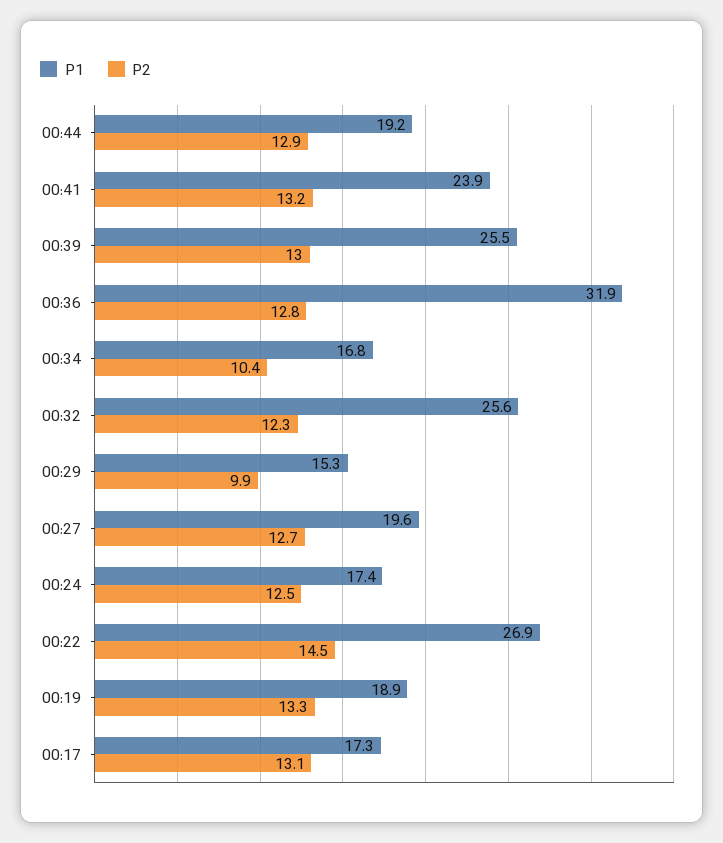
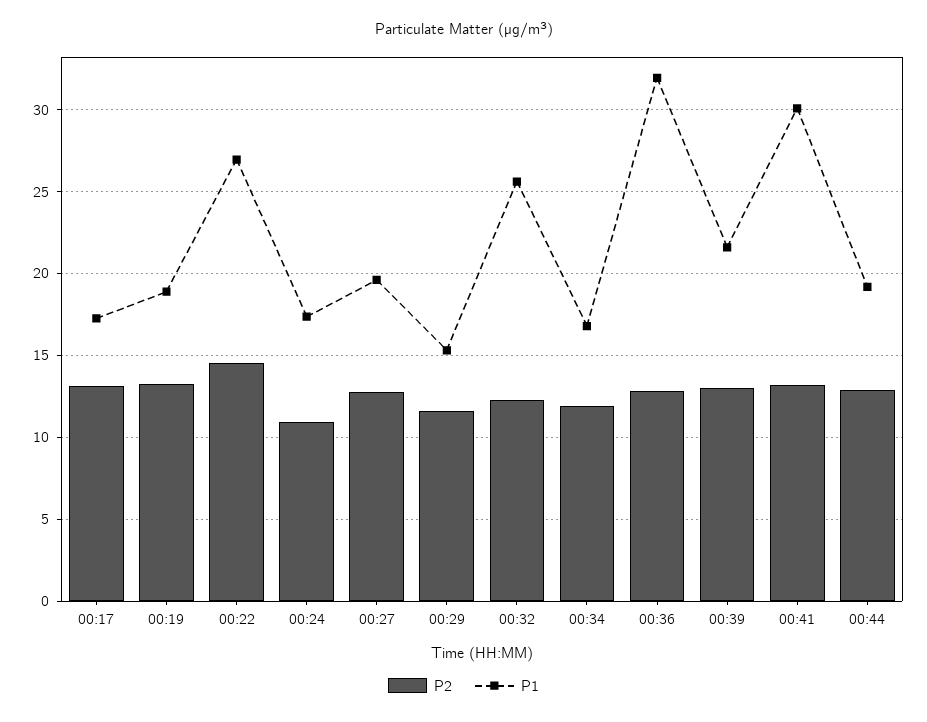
  {
    "P1": {
      "00:44": 19.2,
-     "00:41": 23.9,
+     "00:41": 30,
-     "00:39": 25.5,
+     "00:39": 21.5,
      "00:36": 31.9,
      "00:34": 16.8,
      "00:32": 25.6,
      "00:29": 15.3,
      "00:27": 19.6,
      "00:24": 17.4,
      "00:22": 26.9,
      "00:19": 18.9,
      "00:17": 17.3
    },
    "P2": {
      "00:44": 12.9,
      "00:41": 13.2,
      "00:39": 13,
      "00:36": 12.8,
-     "00:34": 10.4,
+     "00:34": 12,
      "00:32": 12.3,
-     "00:29": 9.9,
+     "00:29": 11.5,
      "00:27": 12.7,
-     "00:24": 12.5,
+     "00:24": 11,
      "00:22": 14.5,
      "00:19": 13.3,
      "00:17": 13.1
    }
  }

